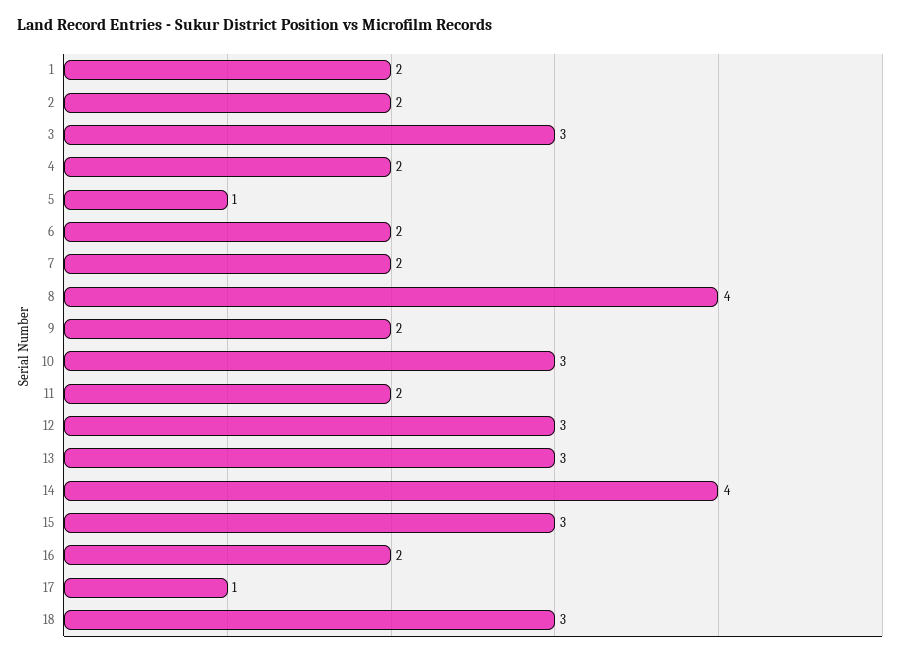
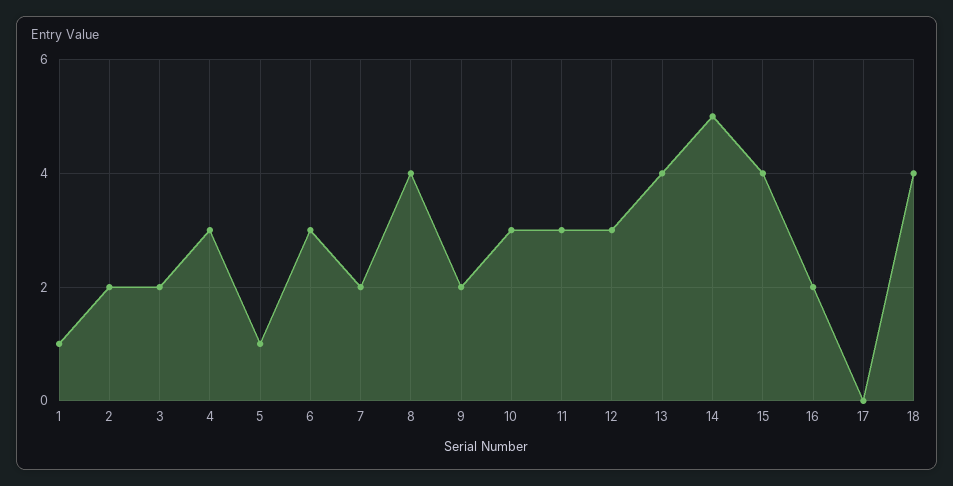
  {
-   "1": 2,
+   "1": 1,
    "2": 2,
-   "3": 3,
+   "3": 2,
-   "4": 2,
+   "4": 3,
    "5": 1,
-   "6": 2,
+   "6": 3,
    "7": 2,
    "8": 4,
    "9": 2,
    "10": 3,
-   "11": 2,
+   "11": 3,
    "12": 3,
-   "13": 3,
+   "13": 4,
-   "14": 4,
+   "14": 5,
-   "15": 3,
+   "15": 4,
    "16": 2,
-   "17": 1,
+   "17": 0,
-   "18": 3
+   "18": 4
  }

